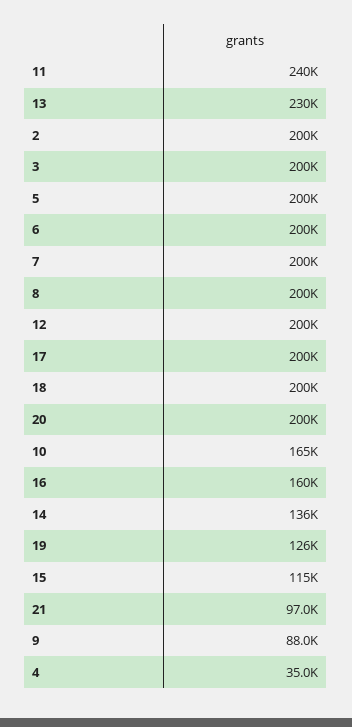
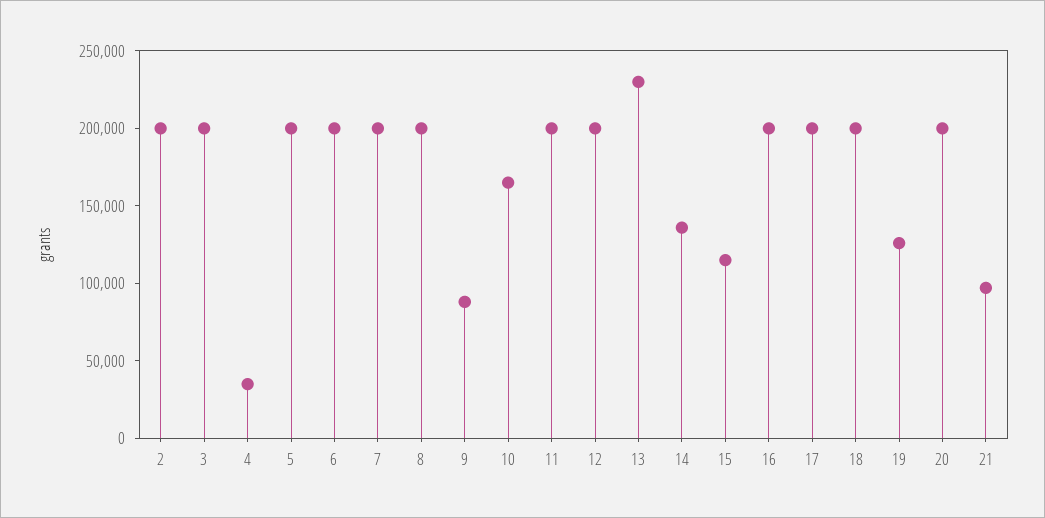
  {
-   "11": 240000,
+   "11": 200000,
    "13": 230000,
    "2": 200000,
    "3": 200000,
    "5": 200000,
    "6": 200000,
    "7": 200000,
    "8": 200000,
    "12": 200000,
    "17": 200000,
    "18": 200000,
    "20": 200000,
    "10": 165000,
-   "16": 160000,
+   "16": 200000,
    "14": 136000,
    "19": 126000,
    "15": 115000,
    "21": 97000,
    "9": 88000,
    "4": 35000
  }

